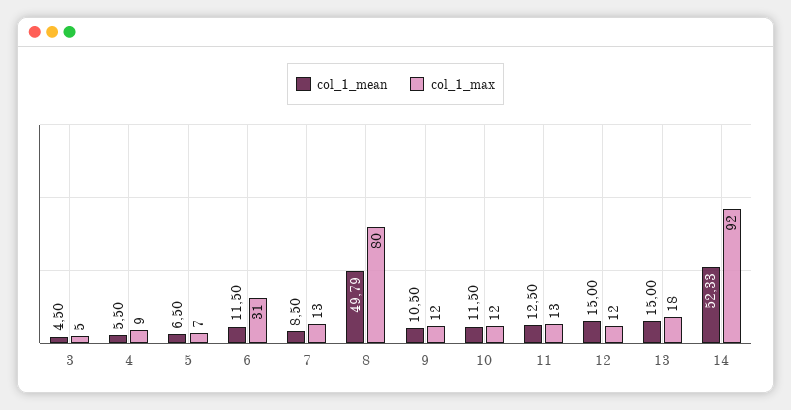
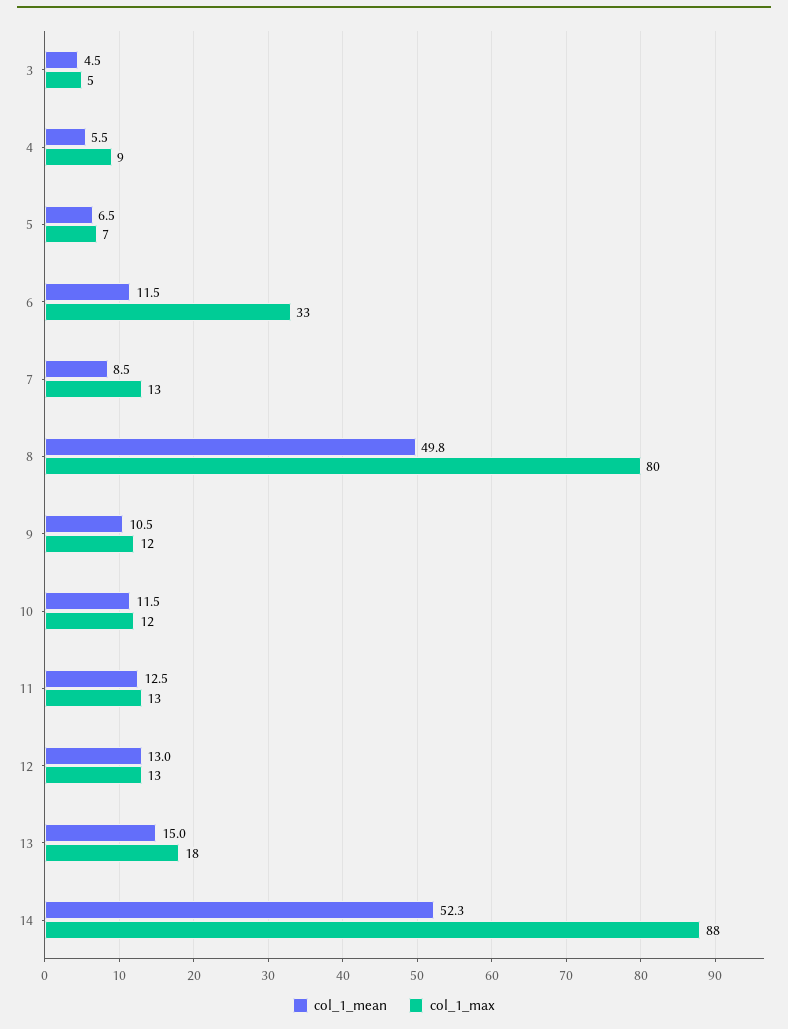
  {
    "col_1_mean": {
      "3": 4.5,
      "4": 5.5,
      "5": 6.5,
      "6": 11.5,
      "7": 8.5,
      "8": 49.79,
      "9": 10.5,
      "10": 11.5,
      "11": 12.5,
-     "12": 15,
+     "12": 13,
      "13": 15,
      "14": 52.33
    },
    "col_1_max": {
      "3": 5,
      "4": 9,
      "5": 7,
-     "6": 31,
+     "6": 33,
      "7": 13,
      "8": 80,
      "9": 12,
      "10": 12,
      "11": 13,
-     "12": 12,
+     "12": 13,
      "13": 18,
-     "14": 92
+     "14": 88
    }
  }

